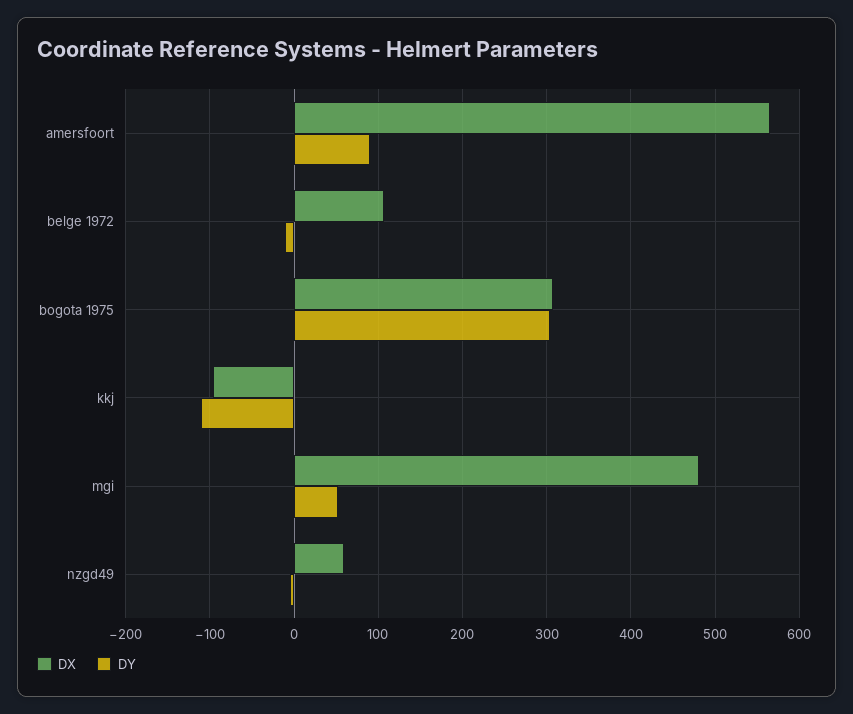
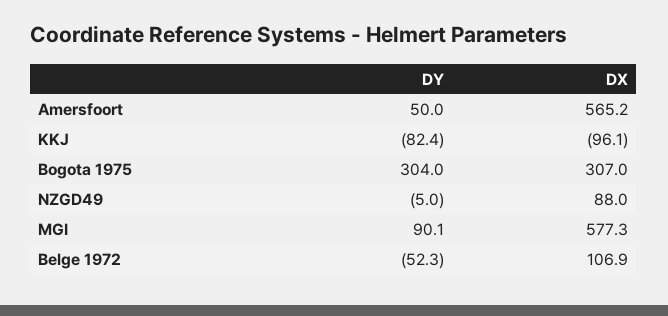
  {
    "DX": {
      "amersfoort": 565.2,
      "belge 1972": 106.9,
      "bogota 1975": 307,
      "kkj": -96.1,
-     "mgi": 480,
+     "mgi": 577.3,
-     "nzgd49": 60
+     "nzgd49": 88
    },
    "DY": {
-     "amersfoort": 90,
+     "amersfoort": 50,
-     "belge 1972": -10,
+     "belge 1972": -52.3,
      "bogota 1975": 304,
-     "kkj": -110,
+     "kkj": -82.4,
-     "mgi": 50,
+     "mgi": 90.1,
      "nzgd49": -5
    }
  }

